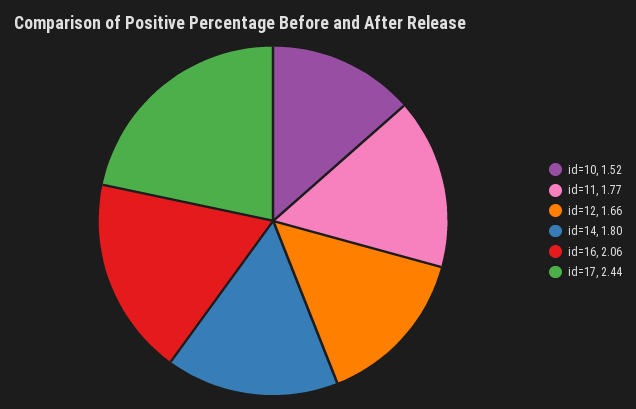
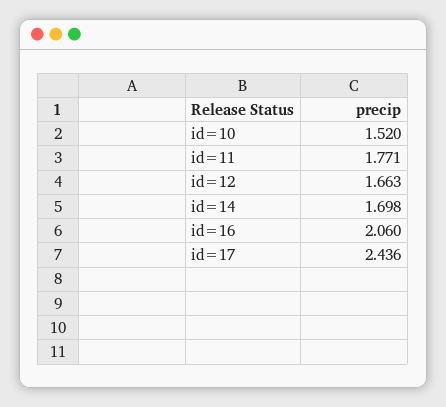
  {
    "id=10": 1.52,
    "id=11": 1.771,
    "id=12": 1.663,
-   "id=14": 1.8,
+   "id=14": 1.698,
    "id=16": 2.06,
    "id=17": 2.436
  }

